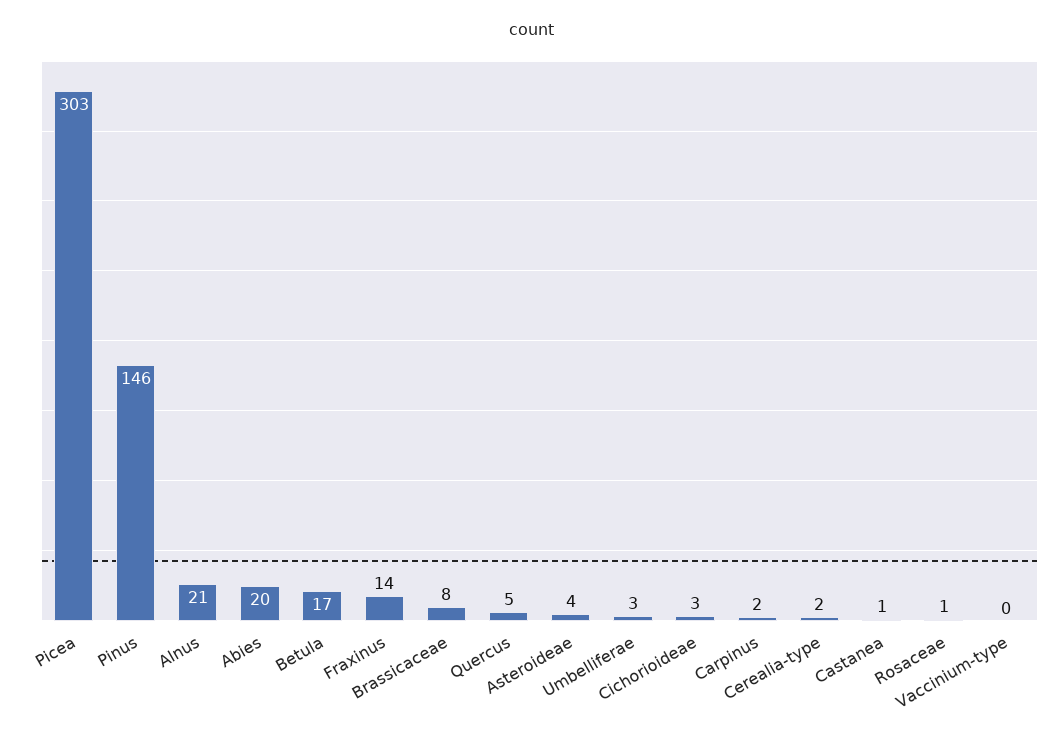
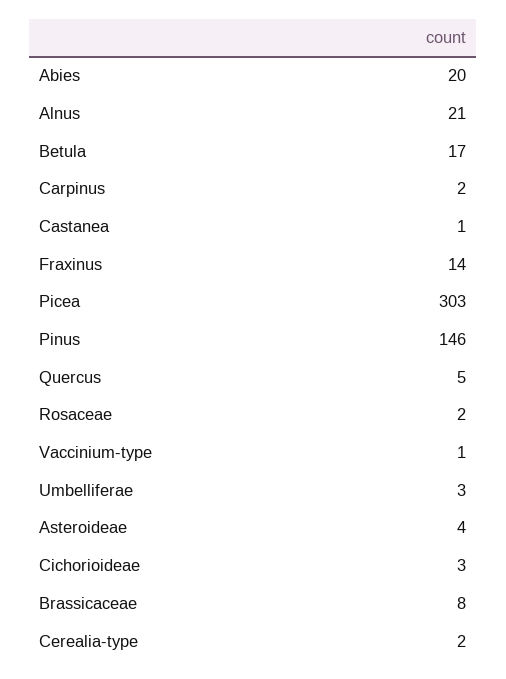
  {
    "Picea": 303,
    "Pinus": 146,
    "Alnus": 21,
    "Abies": 20,
    "Betula": 17,
    "Fraxinus": 14,
    "Brassicaceae": 8,
    "Quercus": 5,
    "Asteroideae": 4,
    "Umbelliferae": 3,
    "Cichorioideae": 3,
    "Carpinus": 2,
    "Cerealia-type": 2,
    "Castanea": 1,
-   "Rosaceae": 1,
+   "Rosaceae": 2,
-   "Vaccinium-type": 0
+   "Vaccinium-type": 1
  }

